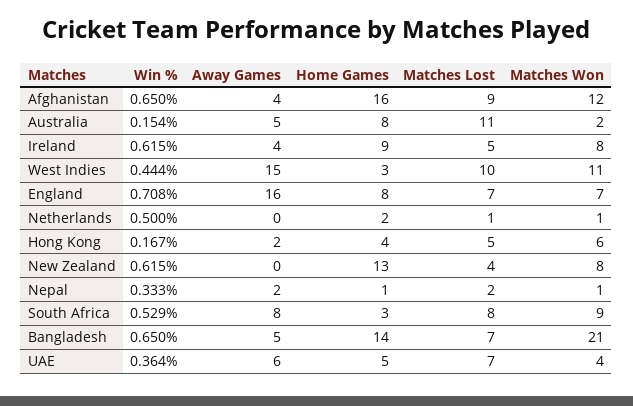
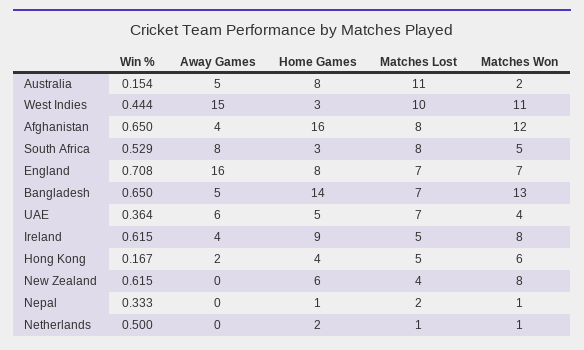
  {
    "Win %": {
      "Afghanistan": 0.65,
      "Australia": 0.154,
      "Ireland": 0.615,
      "West Indies": 0.444,
      "England": 0.708,
      "Netherlands": 0.5,
      "Hong Kong": 0.167,
      "New Zealand": 0.615,
      "Nepal": 0.333,
      "South Africa": 0.529,
      "Bangladesh": 0.65,
      "UAE": 0.364
    },
    "Away Games": {
      "Afghanistan": 4,
      "Australia": 5,
      "Ireland": 4,
      "West Indies": 15,
      "England": 16,
      "Netherlands": 0,
      "Hong Kong": 2,
      "New Zealand": 0,
-     "Nepal": 2,
+     "Nepal": 0,
      "South Africa": 8,
      "Bangladesh": 5,
      "UAE": 6
    },
    "Home Games": {
      "Afghanistan": 16,
      "Australia": 8,
      "Ireland": 9,
      "West Indies": 3,
      "England": 8,
      "Netherlands": 2,
      "Hong Kong": 4,
-     "New Zealand": 13,
+     "New Zealand": 6,
      "Nepal": 1,
      "South Africa": 3,
      "Bangladesh": 14,
      "UAE": 5
    },
    "Matches Lost": {
-     "Afghanistan": 9,
+     "Afghanistan": 8,
      "Australia": 11,
      "Ireland": 5,
      "West Indies": 10,
      "England": 7,
      "Netherlands": 1,
      "Hong Kong": 5,
      "New Zealand": 4,
      "Nepal": 2,
      "South Africa": 8,
      "Bangladesh": 7,
      "UAE": 7
    },
    "Matches Won": {
      "Afghanistan": 12,
      "Australia": 2,
      "Ireland": 8,
      "West Indies": 11,
      "England": 7,
      "Netherlands": 1,
      "Hong Kong": 6,
      "New Zealand": 8,
      "Nepal": 1,
-     "South Africa": 9,
+     "South Africa": 5,
-     "Bangladesh": 21,
+     "Bangladesh": 13,
      "UAE": 4
    }
  }

